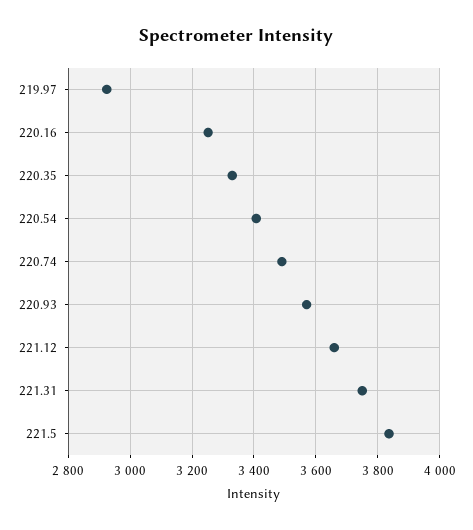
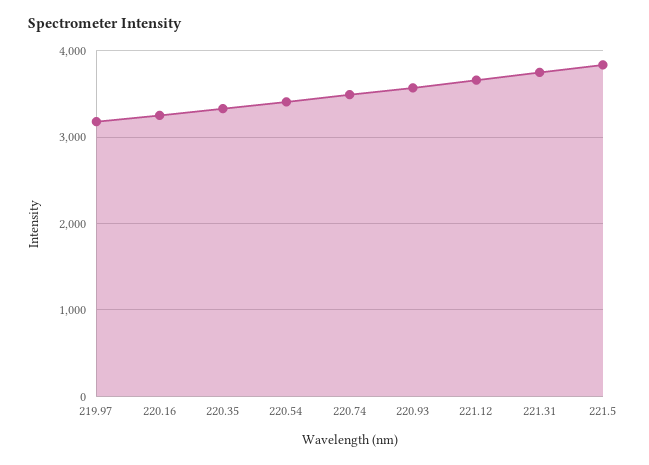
  {
-   "219.97": 2920,
+   "219.97": 3200,
    "220.16": 3260,
    "220.35": 3320,
    "220.54": 3400,
    "220.74": 3500,
    "220.93": 3580,
    "221.12": 3660,
    "221.31": 3740,
    "221.5": 3840
  }

